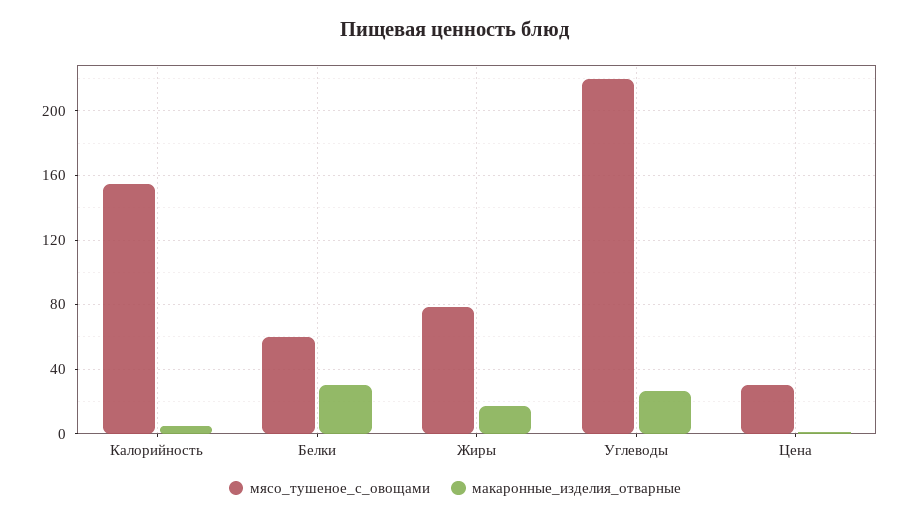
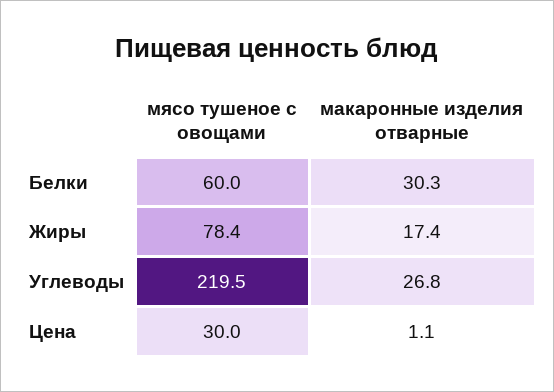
  {
    "мясо_тушеное_с_овощами": {
-     "Калорийность": 155,
      "Белки": 60,
      "Жиры": 78.4,
      "Углеводы": 219.5,
      "Цена": 30
    },
    "макаронные_изделия_отварные": {
-     "Калорийность": 5,
      "Белки": 30.3,
      "Жиры": 17.4,
      "Углеводы": 26.8,
      "Цена": 1.1
    }
  }

